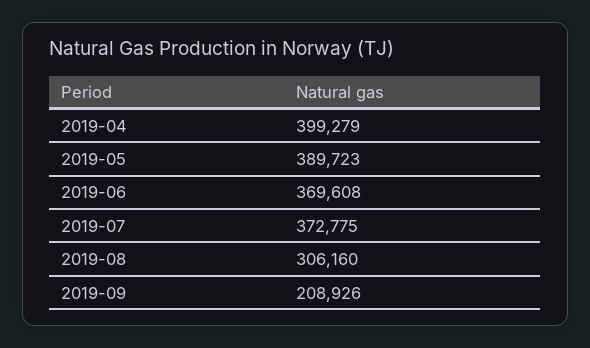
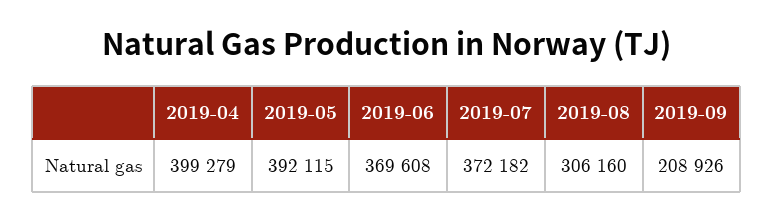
  {
    "2019-04": 399279,
-   "2019-05": 389723,
+   "2019-05": 392115,
    "2019-06": 369608,
-   "2019-07": 372775,
+   "2019-07": 372182,
    "2019-08": 306160,
    "2019-09": 208926
  }

